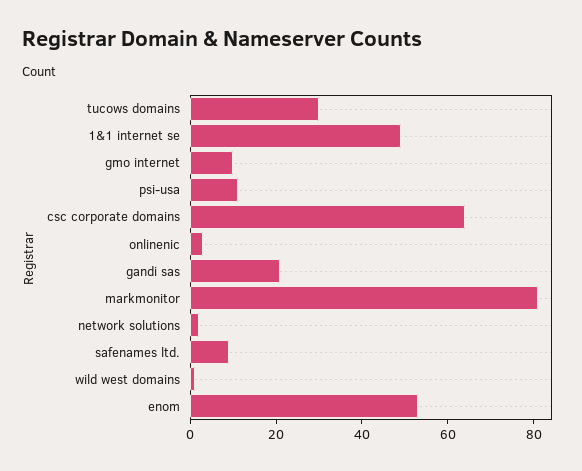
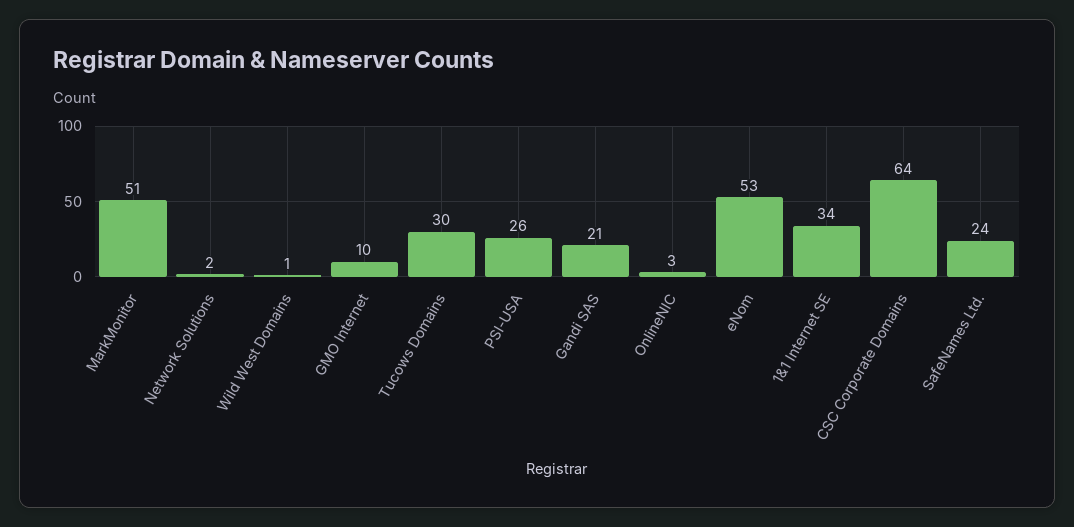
  {
    "tucows domains": 30,
-   "1&1 internet se": 50,
+   "1&1 internet se": 34,
    "gmo internet": 10,
-   "psi-usa": 10,
+   "psi-usa": 26,
    "csc corporate domains": 64,
    "onlinenic": 3,
    "gandi sas": 21,
-   "markmonitor": 80,
+   "markmonitor": 51,
    "network solutions": 2,
-   "safenames ltd.": 10,
+   "safenames ltd.": 24,
    "wild west domains": 1,
    "enom": 53
  }

